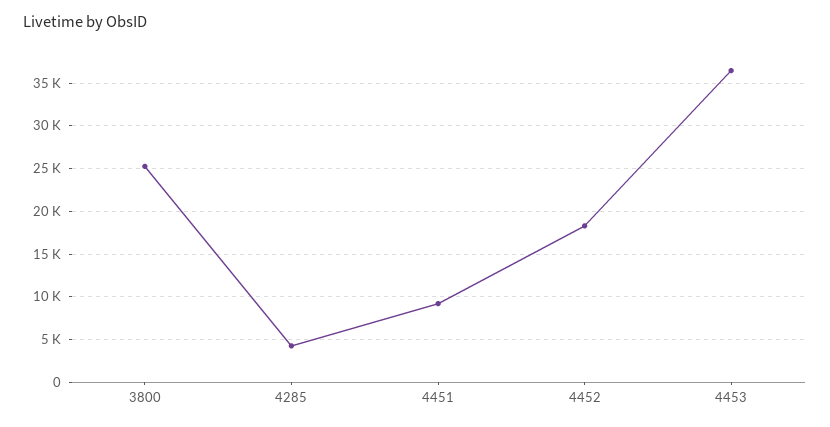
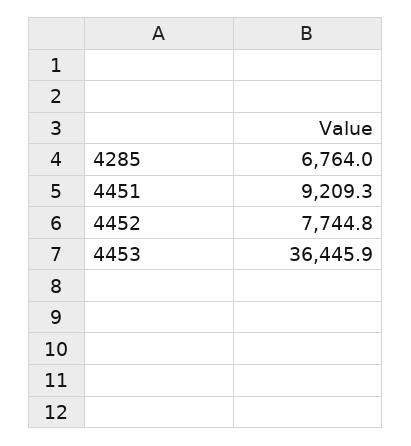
  {
-   "3800": 25000,
-   "4285": 4000,
+   "4285": 6764,
    "4451": 9209.3,
-   "4452": 18000,
+   "4452": 7744.8,
    "4453": 36445.9
  }

